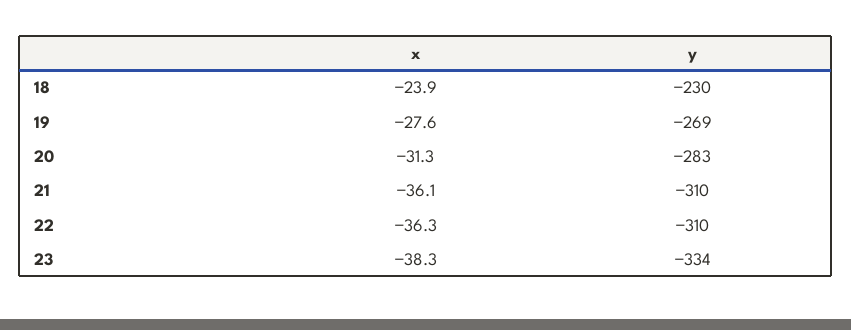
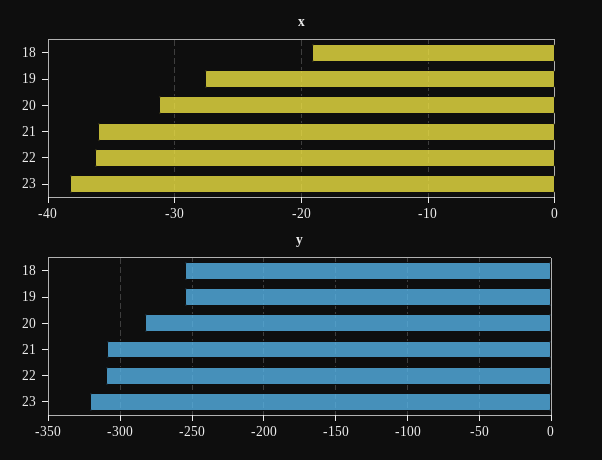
  {
    "x": {
-     "18": -23.9,
+     "18": -19,
      "19": -27.6,
      "20": -31.3,
      "21": -36.1,
      "22": -36.3,
      "23": -38.3
    },
    "y": {
-     "18": -230,
+     "18": -255,
-     "19": -269,
+     "19": -255,
      "20": -283,
      "21": -310,
      "22": -310,
-     "23": -334
+     "23": -320
    }
  }

